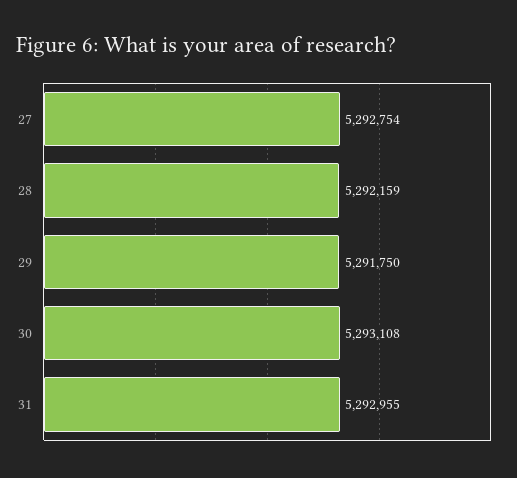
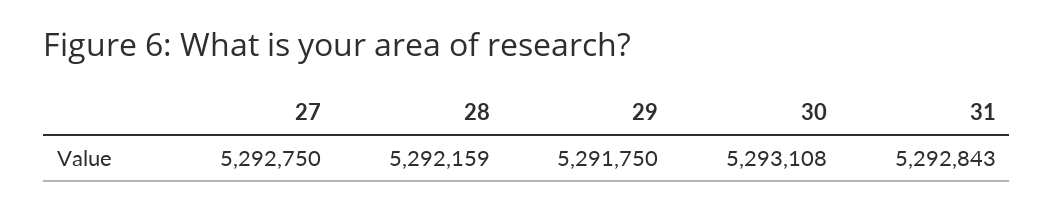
  {
-   "27": 5292754,
+   "27": 5292750,
    "28": 5292159,
    "29": 5291750,
    "30": 5293108,
-   "31": 5292955
+   "31": 5292843
  }

